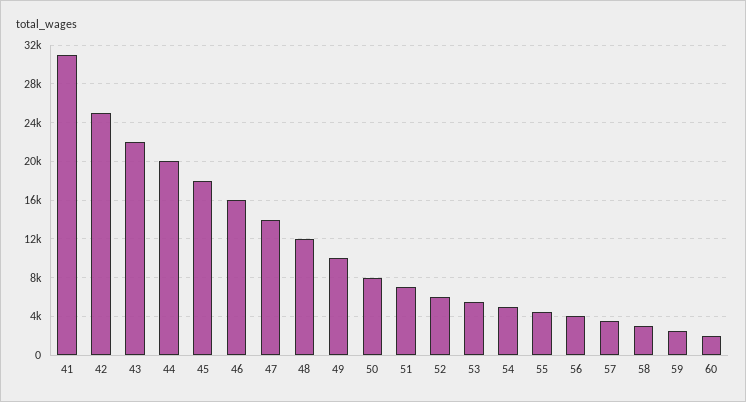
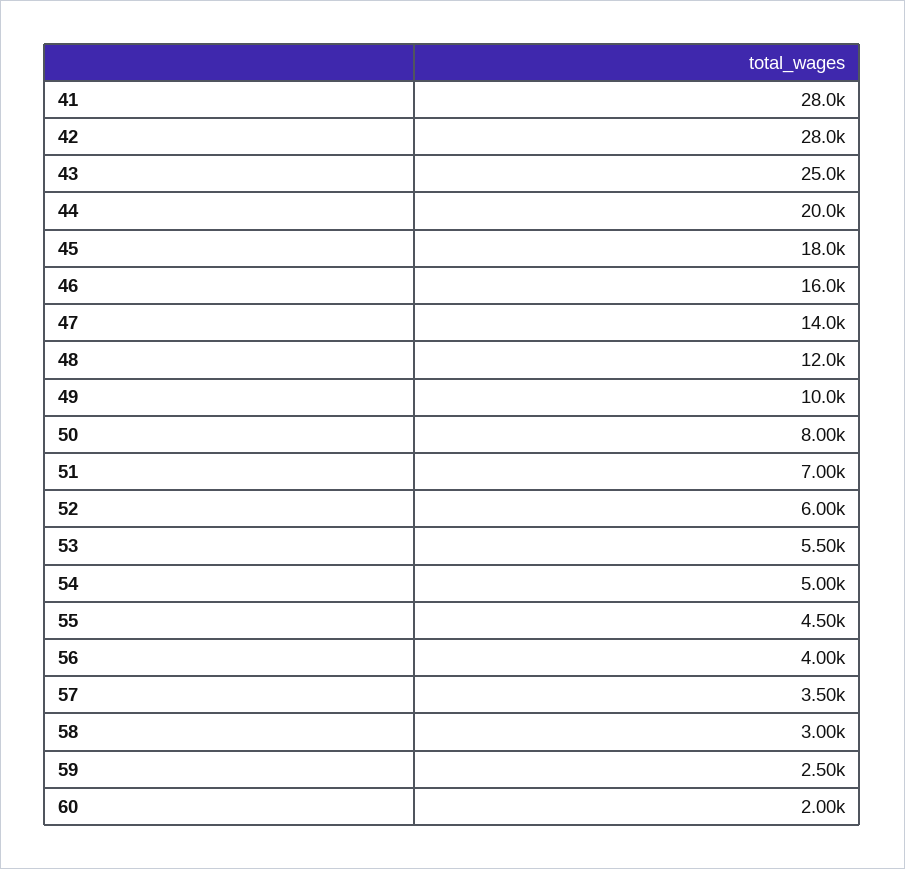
  {
-   "41": 31000,
+   "41": 28000,
-   "42": 25000,
+   "42": 28000,
-   "43": 22000,
+   "43": 25000,
    "44": 20000,
    "45": 18000,
    "46": 16000,
    "47": 14000,
    "48": 12000,
    "49": 10000,
    "50": 8000,
    "51": 7000,
    "52": 6000,
    "53": 5500,
    "54": 5000,
    "55": 4500,
    "56": 4000,
    "57": 3500,
    "58": 3000,
    "59": 2500,
    "60": 2000
  }

